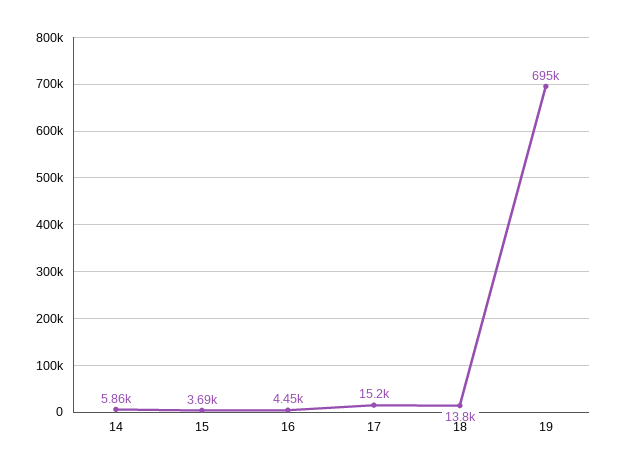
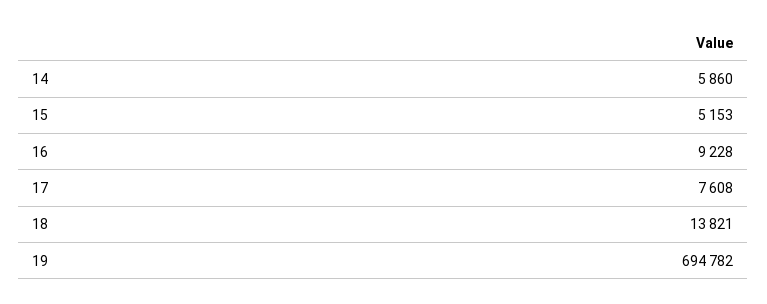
  {
    "14": 5860,
-   "15": 3690,
+   "15": 5153,
-   "16": 4450,
+   "16": 9228,
-   "17": 15200,
+   "17": 7608,
    "18": 13821,
    "19": 694782
  }

